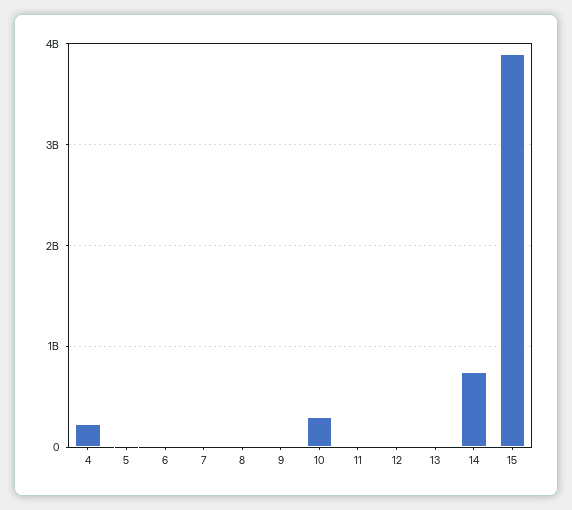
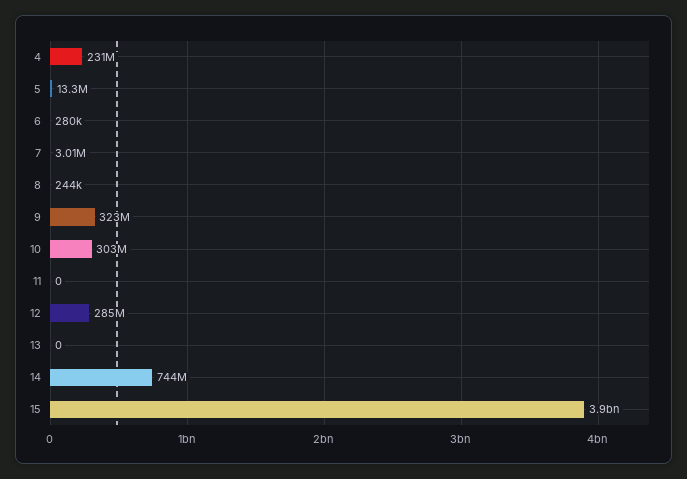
  {
    "4": 231000000,
    "5": 13300000,
    "6": 280000,
    "7": 3010000,
    "8": 244000,
-   "9": 0,
+   "9": 323000000,
    "10": 303000000,
    "11": 0,
-   "12": 0,
+   "12": 285000000,
    "13": 0,
    "14": 744000000,
    "15": 3900000000
  }

